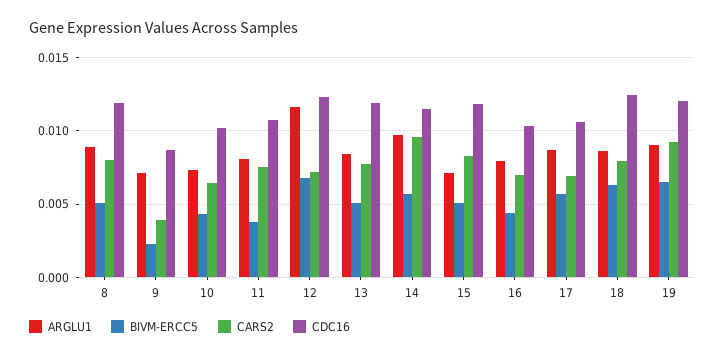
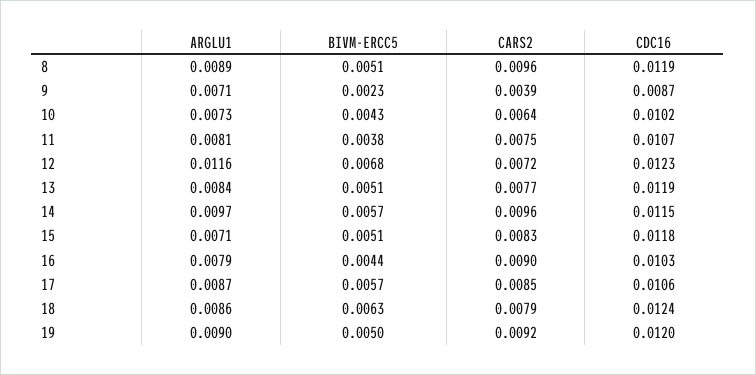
  {
    "ARGLU1": {
      "8": 0.0089,
      "9": 0.0071,
      "10": 0.0073,
      "11": 0.0081,
      "12": 0.0116,
      "13": 0.0084,
      "14": 0.0097,
      "15": 0.0071,
      "16": 0.0079,
      "17": 0.0087,
      "18": 0.0086,
      "19": 0.009
    },
    "BIVM-ERCC5": {
      "8": 0.0051,
      "9": 0.0023,
      "10": 0.0043,
      "11": 0.0038,
      "12": 0.0068,
      "13": 0.0051,
      "14": 0.0057,
      "15": 0.0051,
      "16": 0.0044,
      "17": 0.0057,
      "18": 0.0063,
-     "19": 0.0065
+     "19": 0.005
    },
    "CARS2": {
-     "8": 0.008,
+     "8": 0.0096,
      "9": 0.0039,
      "10": 0.0064,
      "11": 0.0075,
      "12": 0.0072,
      "13": 0.0077,
      "14": 0.0096,
      "15": 0.0083,
-     "16": 0.007,
+     "16": 0.009,
-     "17": 0.007,
+     "17": 0.0085,
      "18": 0.0079,
      "19": 0.0092
    },
    "CDC16": {
      "8": 0.0119,
      "9": 0.0087,
      "10": 0.0102,
      "11": 0.0107,
      "12": 0.0123,
      "13": 0.0119,
      "14": 0.0115,
      "15": 0.0118,
      "16": 0.0103,
      "17": 0.0106,
      "18": 0.0124,
      "19": 0.012
    }
  }

